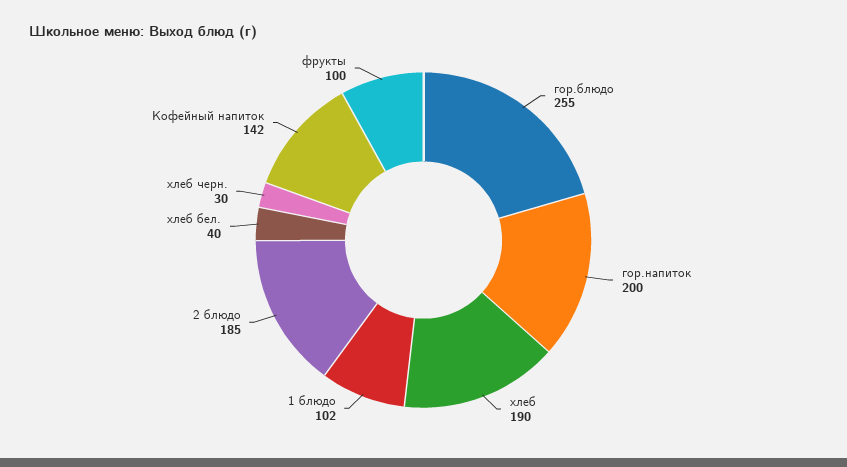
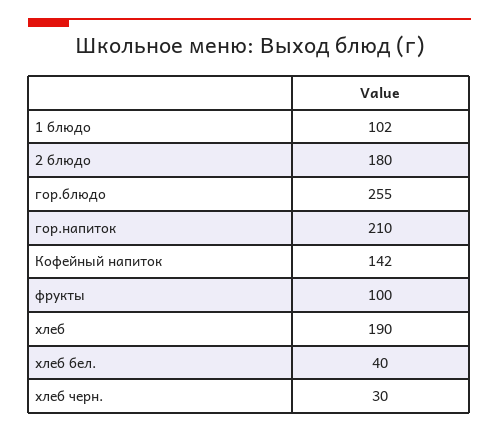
  {
    "гор.блюдо": 255,
-   "гор.напиток": 200,
+   "гор.напиток": 210,
    "хлеб": 190,
    "1 блюдо": 102,
-   "2 блюдо": 185,
+   "2 блюдо": 180,
    "хлеб бел.": 40,
    "хлеб черн.": 30,
    "Кофейный напиток": 142,
    "фрукты": 100
  }

